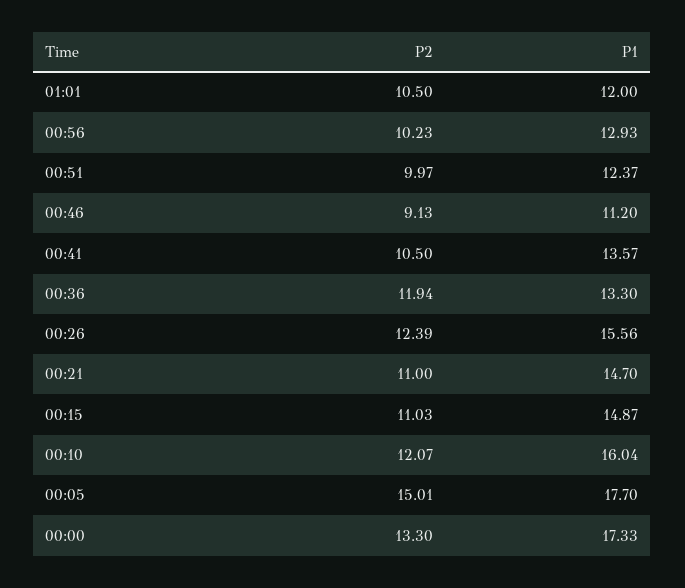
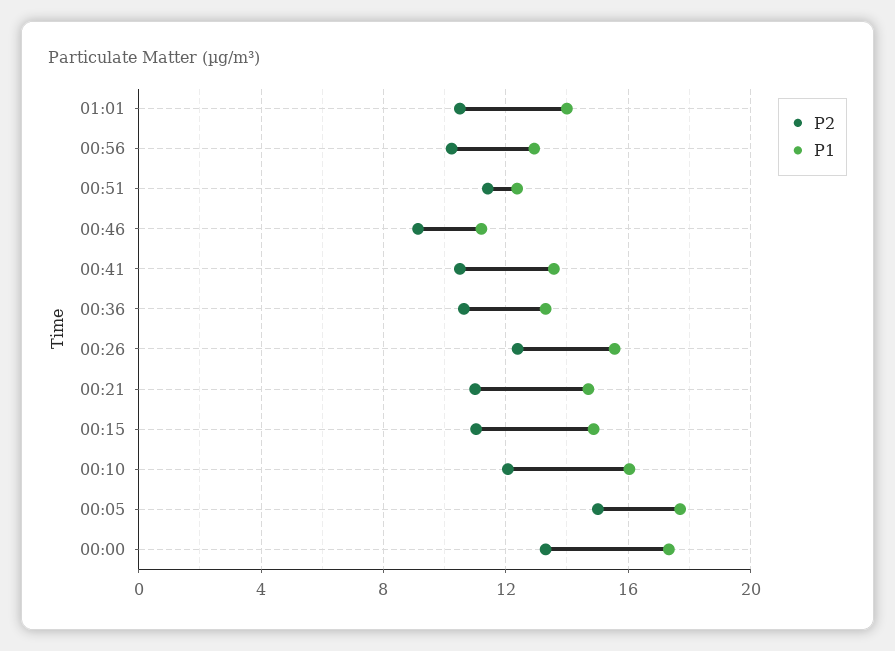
  {
    "P2": {
      "01:01": 10.5,
      "00:56": 10.23,
-     "00:51": 9.97,
+     "00:51": 11.5,
      "00:46": 9.13,
      "00:41": 10.5,
-     "00:36": 11.94,
+     "00:36": 10.5,
      "00:26": 12.39,
      "00:21": 11,
      "00:15": 11.03,
      "00:10": 12.07,
      "00:05": 15.01,
      "00:00": 13.3
    },
    "P1": {
-     "01:01": 12,
+     "01:01": 14,
      "00:56": 12.93,
      "00:51": 12.37,
      "00:46": 11.2,
      "00:41": 13.57,
      "00:36": 13.3,
      "00:26": 15.56,
      "00:21": 14.7,
      "00:15": 14.87,
      "00:10": 16.04,
      "00:05": 17.7,
      "00:00": 17.33
    }
  }

